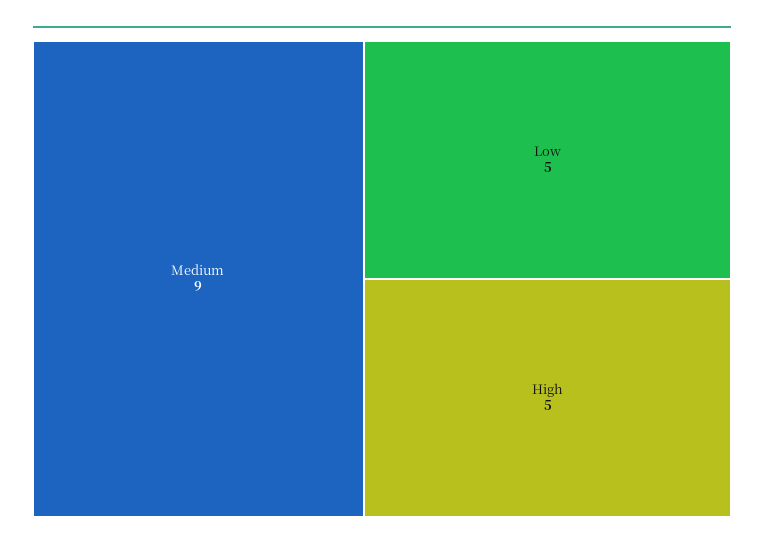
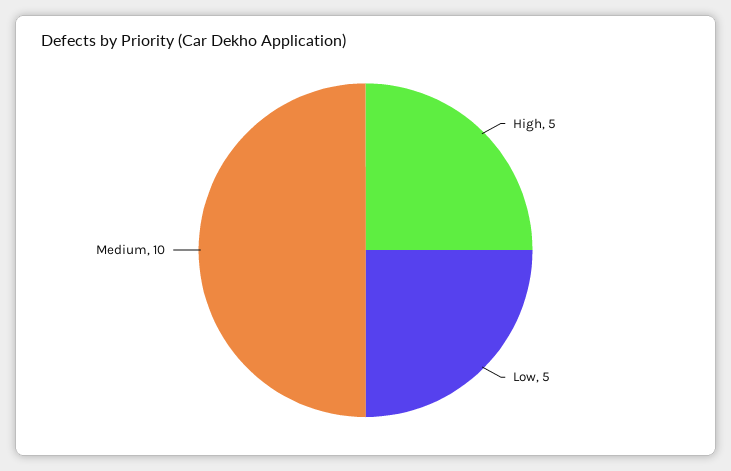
  {
-   "Medium": 9,
+   "Medium": 10,
    "Low": 5,
    "High": 5
  }

